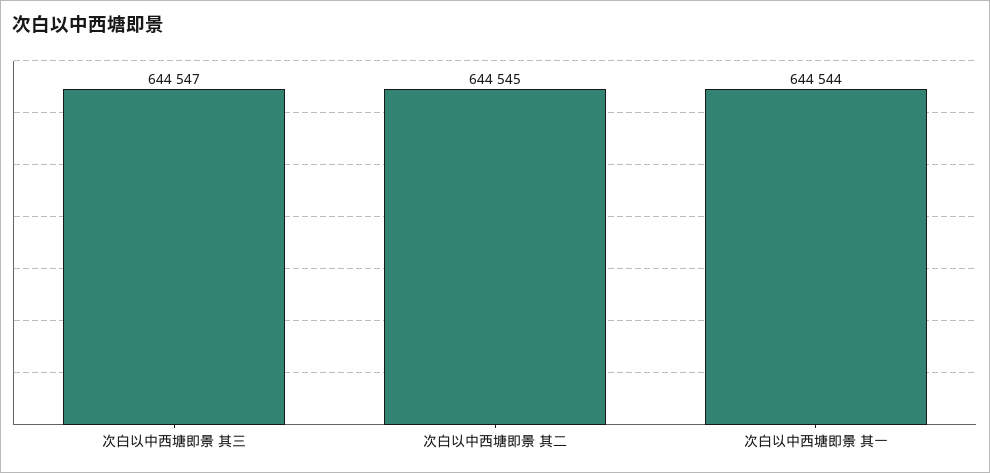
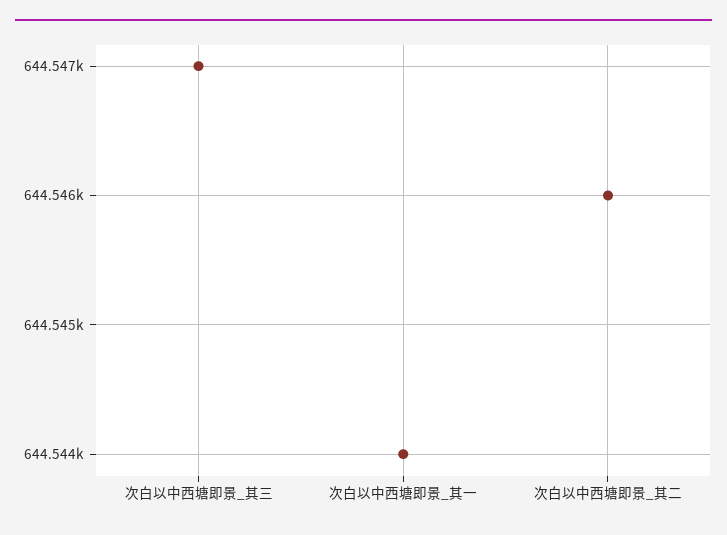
  {
    "次白以中西塘即景 其三": 644547,
-   "次白以中西塘即景 其二": 644545,
+   "次白以中西塘即景 其二": 644546,
    "次白以中西塘即景 其一": 644544
  }

